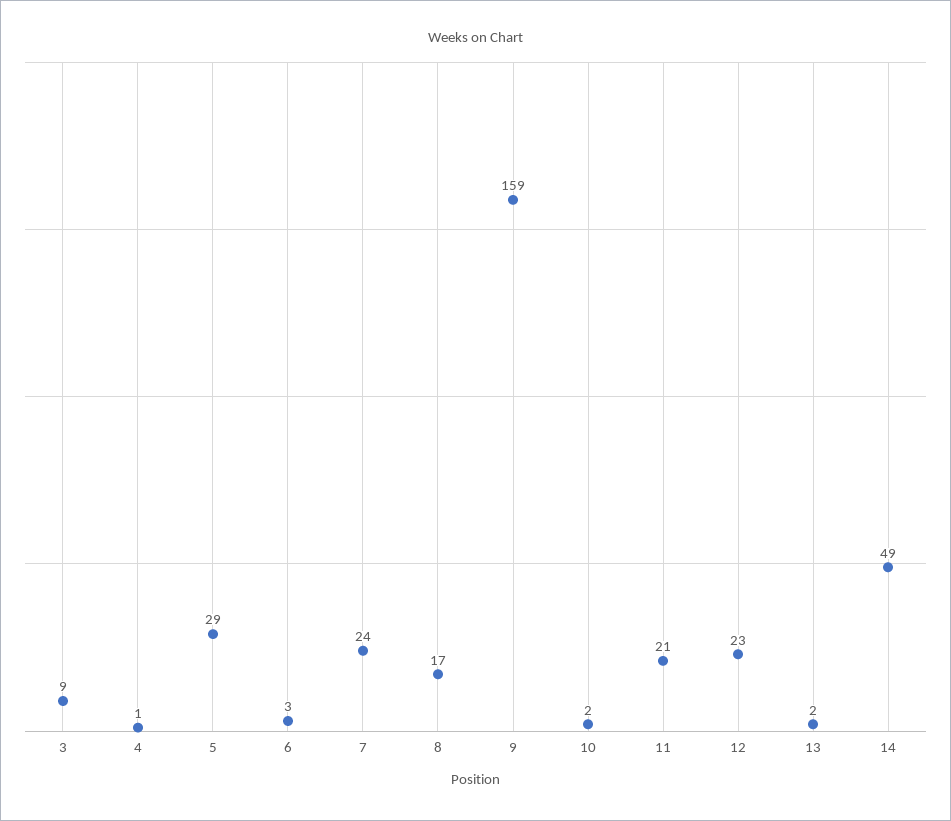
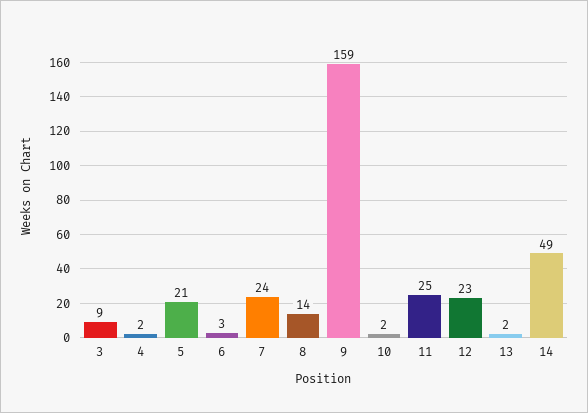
  {
    "3": 9,
-   "4": 1,
+   "4": 2,
-   "5": 29,
+   "5": 21,
    "6": 3,
    "7": 24,
-   "8": 17,
+   "8": 14,
    "9": 159,
    "10": 2,
-   "11": 21,
+   "11": 25,
    "12": 23,
    "13": 2,
    "14": 49
  }

